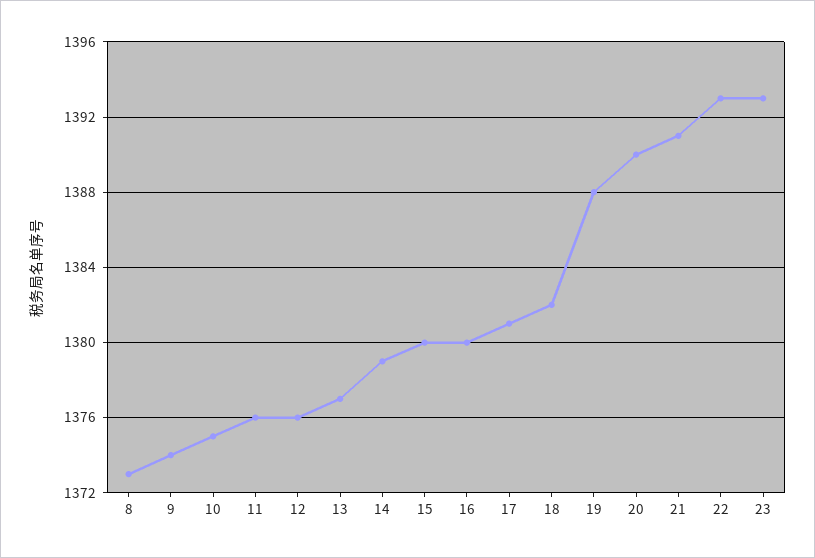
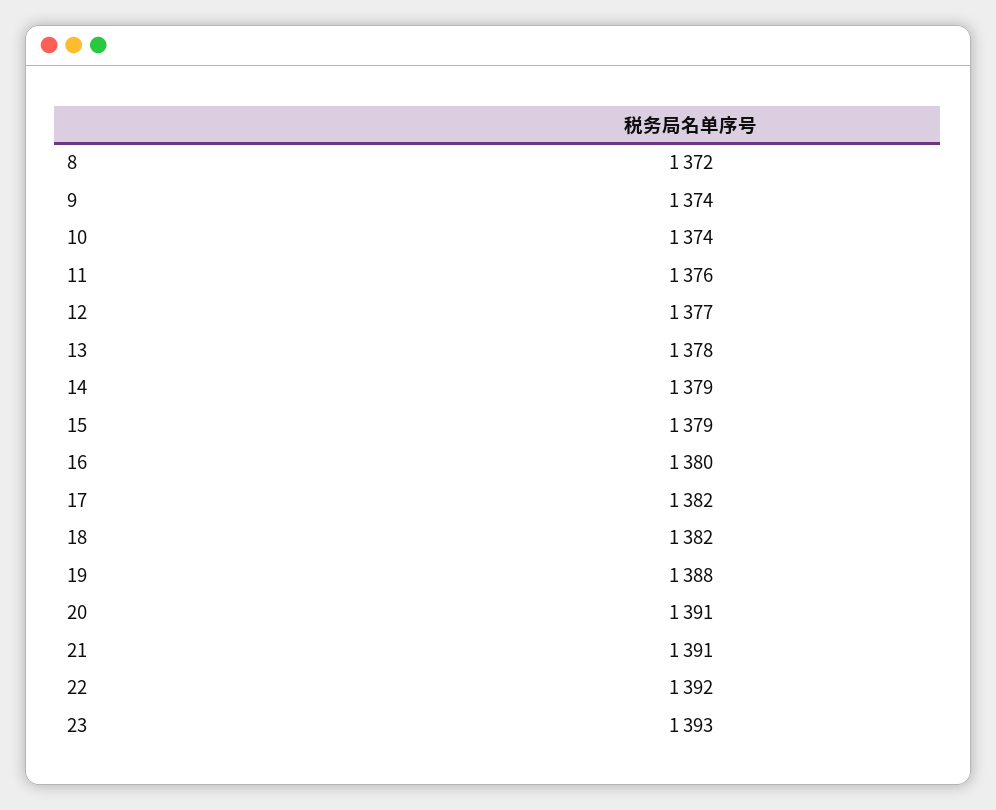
  {
-   "8": 1373,
+   "8": 1372,
    "9": 1374,
-   "10": 1375,
+   "10": 1374,
    "11": 1376,
-   "12": 1376,
+   "12": 1377,
-   "13": 1377,
+   "13": 1378,
    "14": 1379,
-   "15": 1380,
+   "15": 1379,
    "16": 1380,
-   "17": 1381,
+   "17": 1382,
    "18": 1382,
    "19": 1388,
-   "20": 1390,
+   "20": 1391,
    "21": 1391,
-   "22": 1393,
+   "22": 1392,
    "23": 1393
  }

